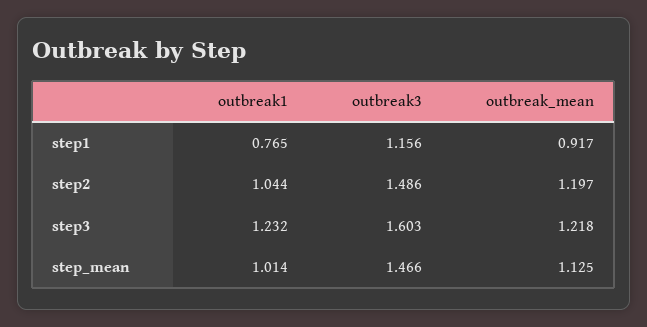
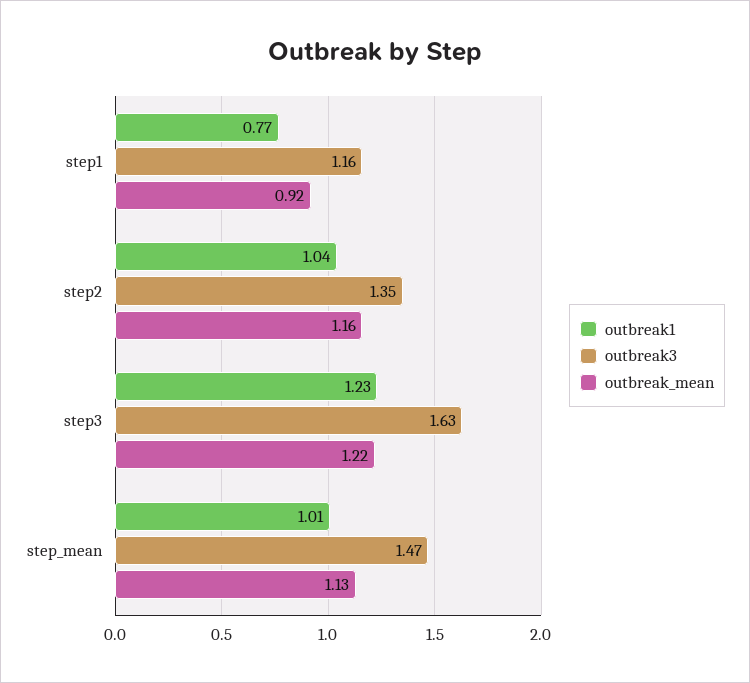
  {
    "outbreak1": {
      "step1": 0.765,
      "step2": 1.044,
      "step3": 1.232,
      "step_mean": 1.014
    },
    "outbreak3": {
      "step1": 1.156,
-     "step2": 1.486,
+     "step2": 1.35,
-     "step3": 1.603,
+     "step3": 1.63,
      "step_mean": 1.466
    },
    "outbreak_mean": {
      "step1": 0.917,
-     "step2": 1.197,
+     "step2": 1.16,
      "step3": 1.218,
      "step_mean": 1.125
    }
  }

